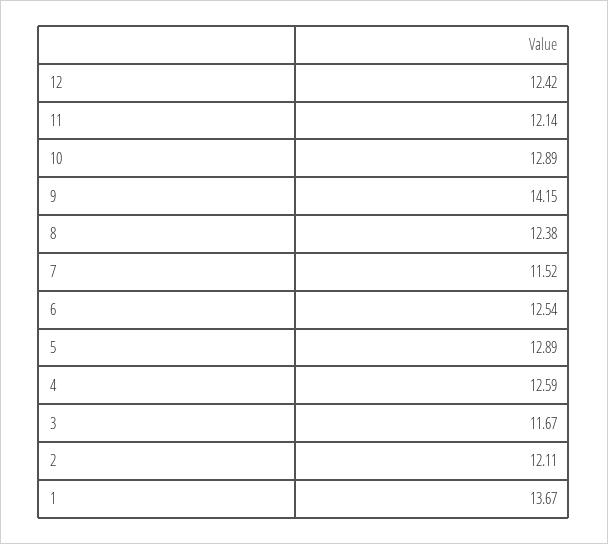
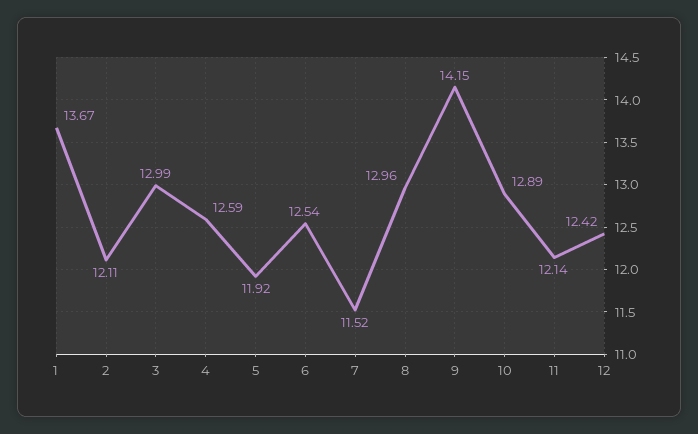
  {
    "12": 12.42,
    "11": 12.14,
    "10": 12.89,
    "9": 14.15,
-   "8": 12.38,
+   "8": 12.96,
    "7": 11.52,
    "6": 12.54,
-   "5": 12.89,
+   "5": 11.92,
    "4": 12.59,
-   "3": 11.67,
+   "3": 12.99,
    "2": 12.11,
    "1": 13.67
  }

